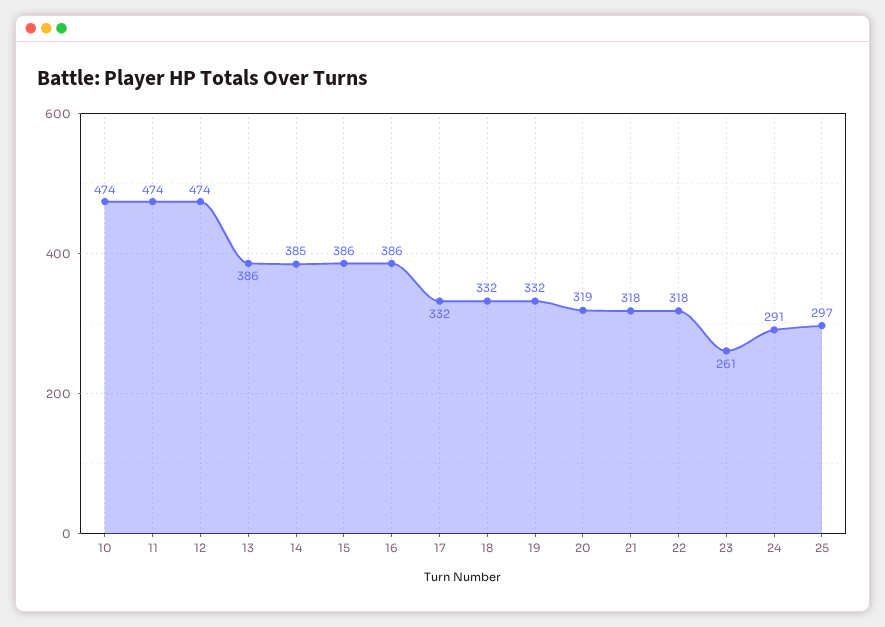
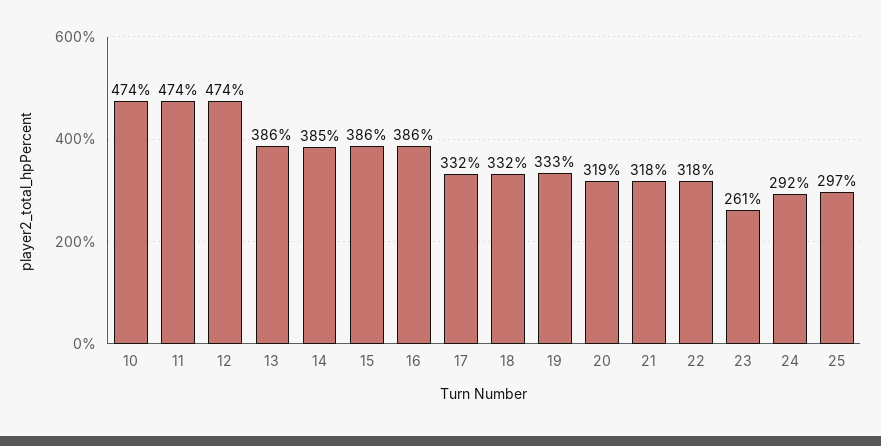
  {
    "10": 474,
    "11": 474,
    "12": 474,
    "13": 386,
    "14": 385,
    "15": 386,
    "16": 386,
    "17": 332,
    "18": 332,
-   "19": 332,
+   "19": 333,
    "20": 319,
    "21": 318,
    "22": 318,
    "23": 261,
-   "24": 291,
+   "24": 292,
    "25": 297
  }

